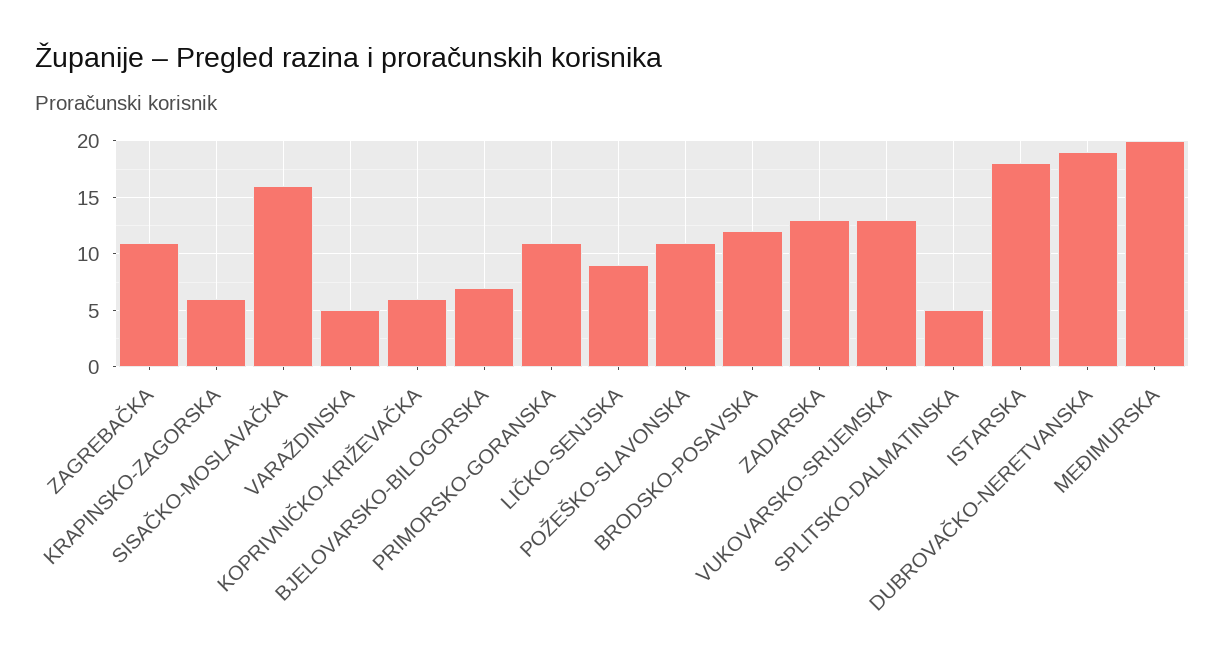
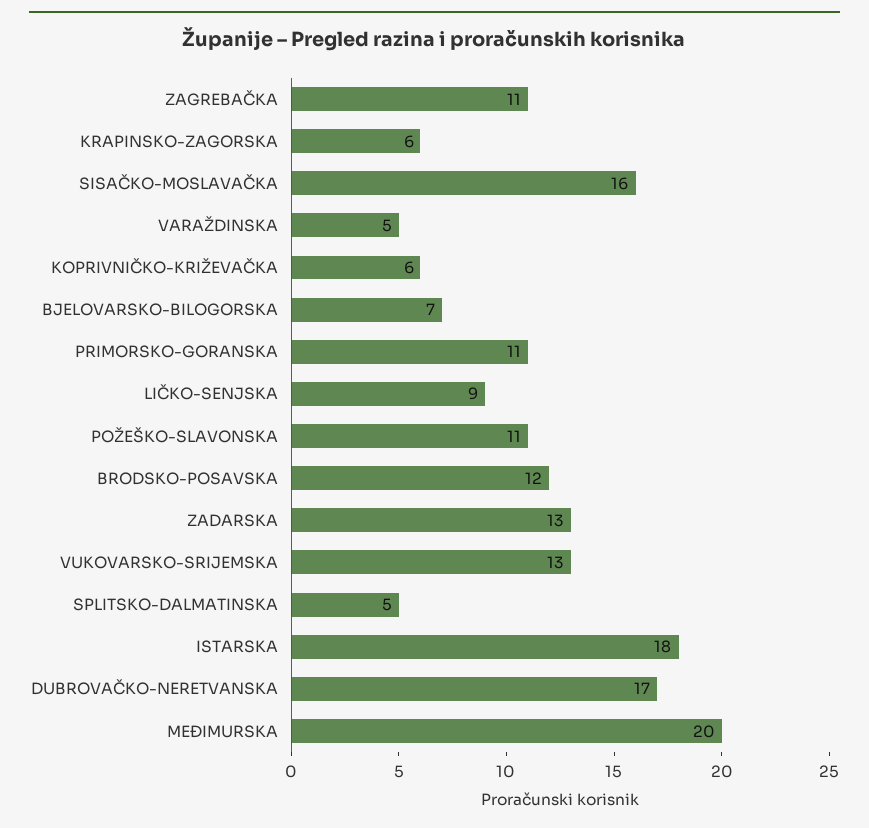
  {
    "ZAGREBAČKA": 11,
    "KRAPINSKO-ZAGORSKA": 6,
    "SISAČKO-MOSLAVAČKA": 16,
    "VARAŽDINSKA": 5,
    "KOPRIVNIČKO-KRIŽEVAČKA": 6,
    "BJELOVARSKO-BILOGORSKA": 7,
    "PRIMORSKO-GORANSKA": 11,
    "LIČKO-SENJSKA": 9,
    "POŽEŠKO-SLAVONSKA": 11,
    "BRODSKO-POSAVSKA": 12,
    "ZADARSKA": 13,
    "VUKOVARSKO-SRIJEMSKA": 13,
    "SPLITSKO-DALMATINSKA": 5,
    "ISTARSKA": 18,
-   "DUBROVAČKO-NERETVANSKA": 19,
+   "DUBROVAČKO-NERETVANSKA": 17,
    "MEĐIMURSKA": 20
  }

